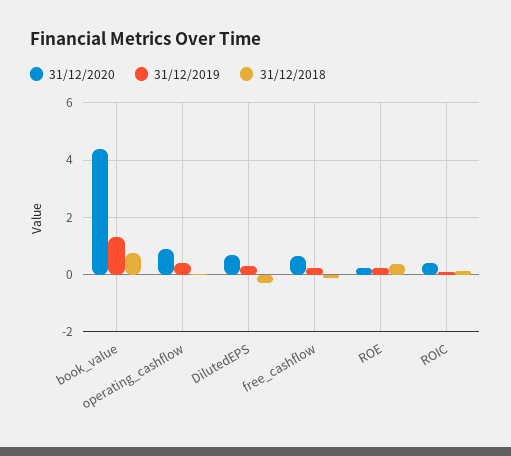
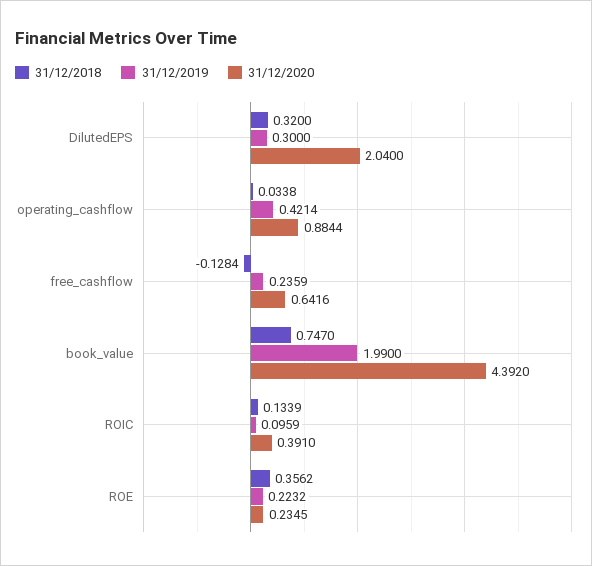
  {
    "31/12/2020": {
      "book_value": 4.392,
      "operating_cashflow": 0.8844,
-     "DilutedEPS": 0.75,
+     "DilutedEPS": 2.04,
      "free_cashflow": 0.6416,
      "ROE": 0.2345,
      "ROIC": 0.391
    },
    "31/12/2019": {
-     "book_value": 1.25,
+     "book_value": 1.99,
      "operating_cashflow": 0.4214,
      "DilutedEPS": 0.3,
      "free_cashflow": 0.2359,
      "ROE": 0.2232,
      "ROIC": 0.0959
    },
    "31/12/2018": {
      "book_value": 0.747,
      "operating_cashflow": 0.0338,
-     "DilutedEPS": -0.25,
+     "DilutedEPS": 0.32,
      "free_cashflow": -0.1284,
      "ROE": 0.3562,
      "ROIC": 0.1339
    }
  }

